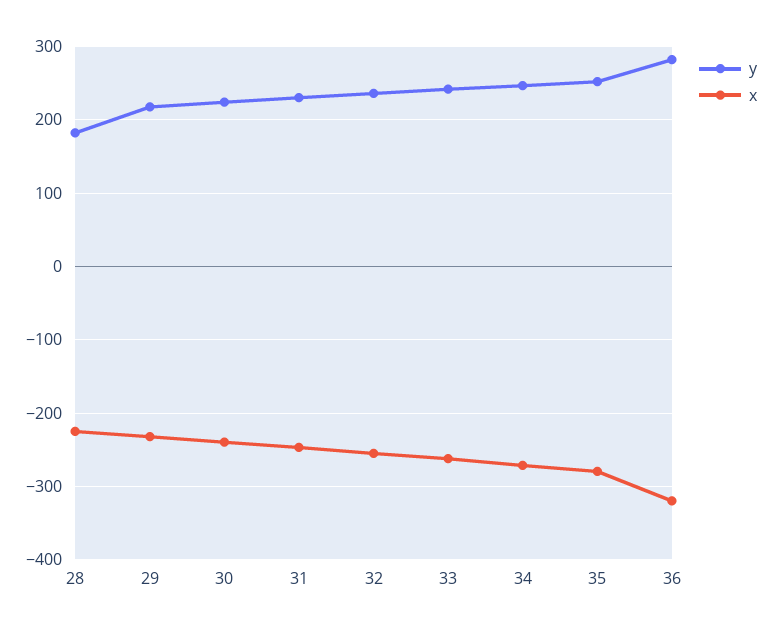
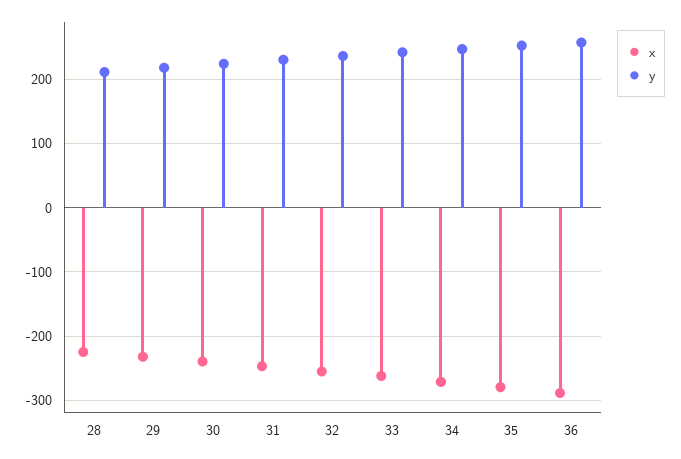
  {
    "y": {
-     "28": 180,
+     "28": 210,
      "29": 220,
      "30": 220,
      "31": 230,
      "32": 240,
      "33": 240,
      "34": 250,
      "35": 250,
-     "36": 280
+     "36": 260
    },
    "x": {
      "28": -220,
      "29": -230,
      "30": -240,
      "31": -250,
      "32": -250,
      "33": -260,
      "34": -270,
      "35": -280,
-     "36": -320
+     "36": -290
    }
  }

